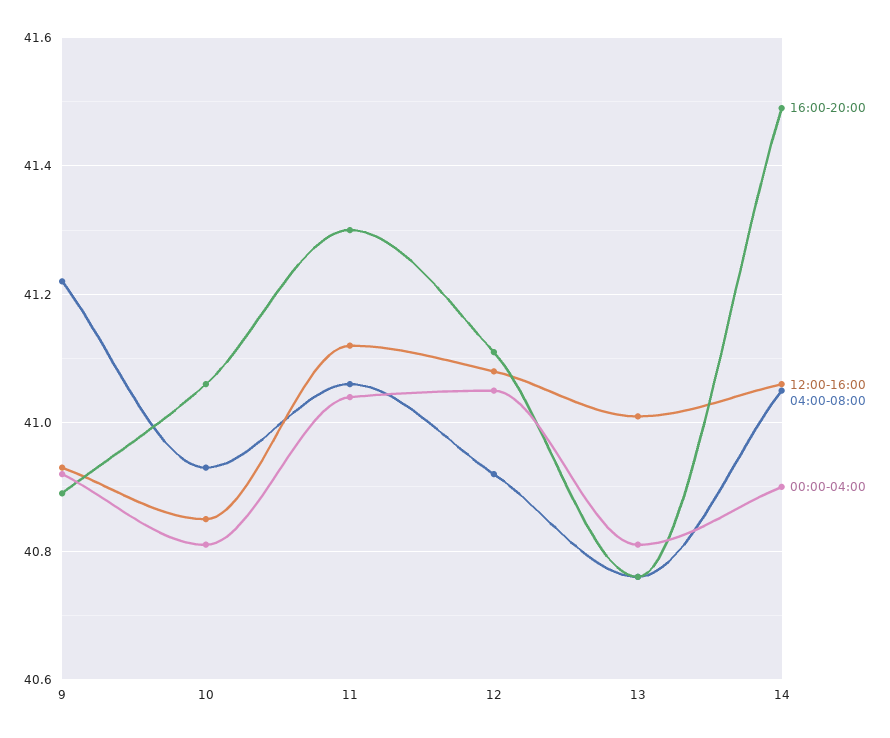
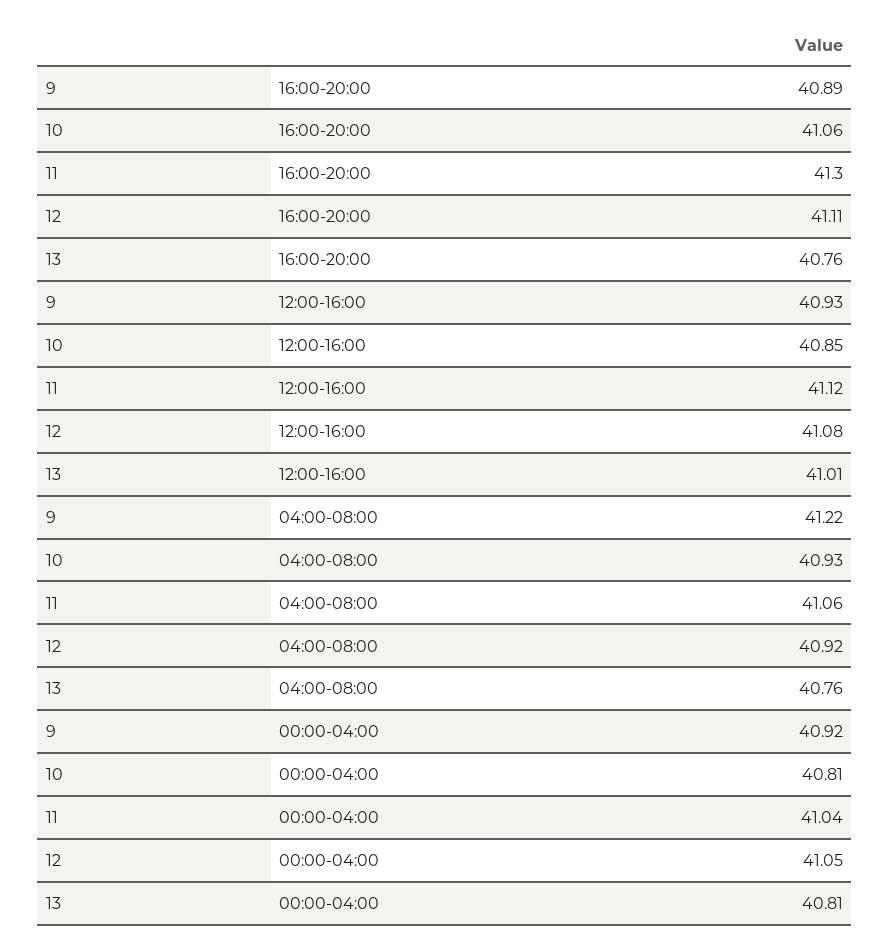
  {
    "16:00-20:00": {
      "9": 40.89,
      "10": 41.06,
      "11": 41.3,
      "12": 41.11,
-     "13": 40.76,
+     "13": 40.76
-     "14": 41.5
    },
    "12:00-16:00": {
      "9": 40.93,
      "10": 40.85,
      "11": 41.12,
      "12": 41.08,
-     "13": 41.01,
+     "13": 41.01
-     "14": 41.05
    },
    "04:00-08:00": {
      "9": 41.22,
      "10": 40.93,
      "11": 41.06,
      "12": 40.92,
-     "13": 40.76,
+     "13": 40.76
-     "14": 41.05
    },
    "00:00-04:00": {
      "9": 40.92,
      "10": 40.81,
      "11": 41.04,
      "12": 41.05,
-     "13": 40.81,
+     "13": 40.81
-     "14": 40.9
    }
  }

